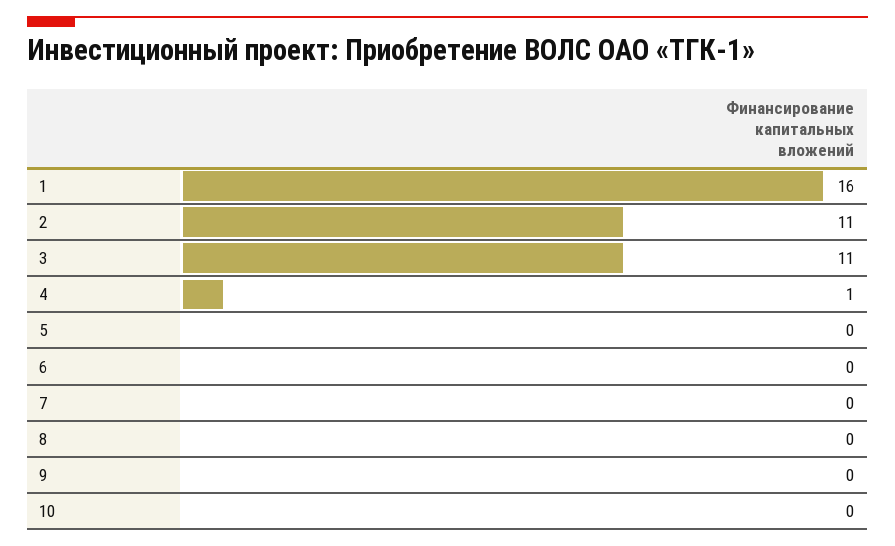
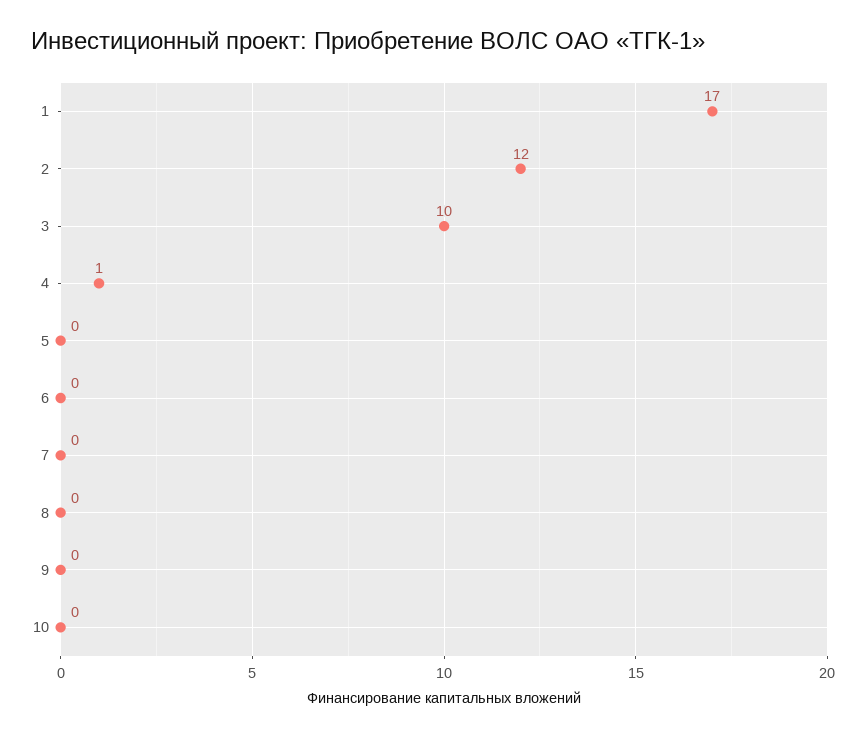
  {
-   "1": 16,
+   "1": 17,
-   "2": 11,
+   "2": 12,
-   "3": 11,
+   "3": 10,
    "4": 1,
    "5": 0,
    "6": 0,
    "7": 0,
    "8": 0,
    "9": 0,
    "10": 0
  }

